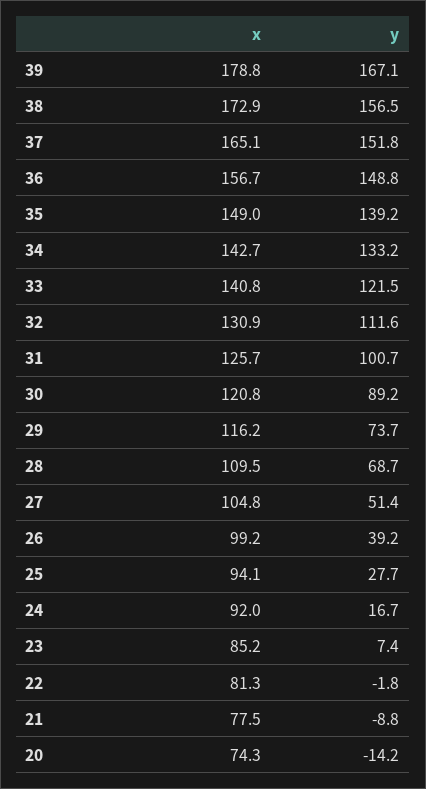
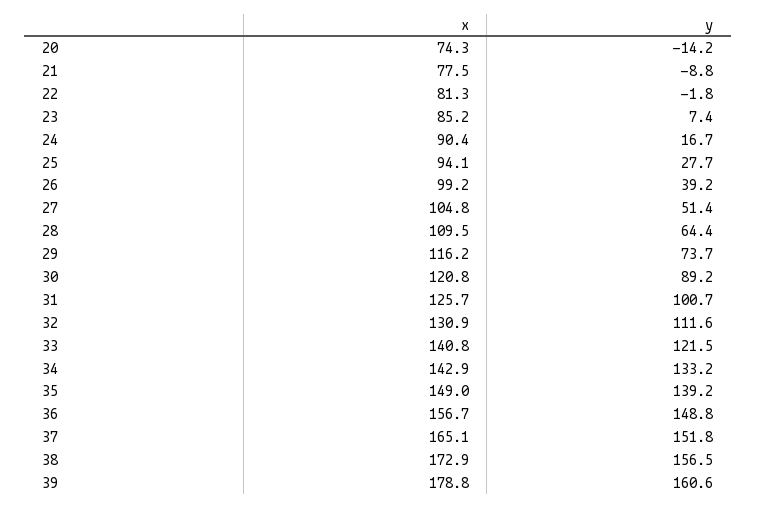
  {
    "x": {
      "39": 178.8,
      "38": 172.9,
      "37": 165.1,
      "36": 156.7,
      "35": 149,
-     "34": 142.7,
+     "34": 142.9,
      "33": 140.8,
      "32": 130.9,
      "31": 125.7,
      "30": 120.8,
      "29": 116.2,
      "28": 109.5,
      "27": 104.8,
      "26": 99.2,
      "25": 94.1,
-     "24": 92,
+     "24": 90.4,
      "23": 85.2,
      "22": 81.3,
      "21": 77.5,
      "20": 74.3
    },
    "y": {
-     "39": 167.1,
+     "39": 160.6,
      "38": 156.5,
      "37": 151.8,
      "36": 148.8,
      "35": 139.2,
      "34": 133.2,
      "33": 121.5,
      "32": 111.6,
      "31": 100.7,
      "30": 89.2,
      "29": 73.7,
-     "28": 68.7,
+     "28": 64.4,
      "27": 51.4,
      "26": 39.2,
      "25": 27.7,
      "24": 16.7,
      "23": 7.4,
      "22": -1.8,
      "21": -8.8,
      "20": -14.2
    }
  }

